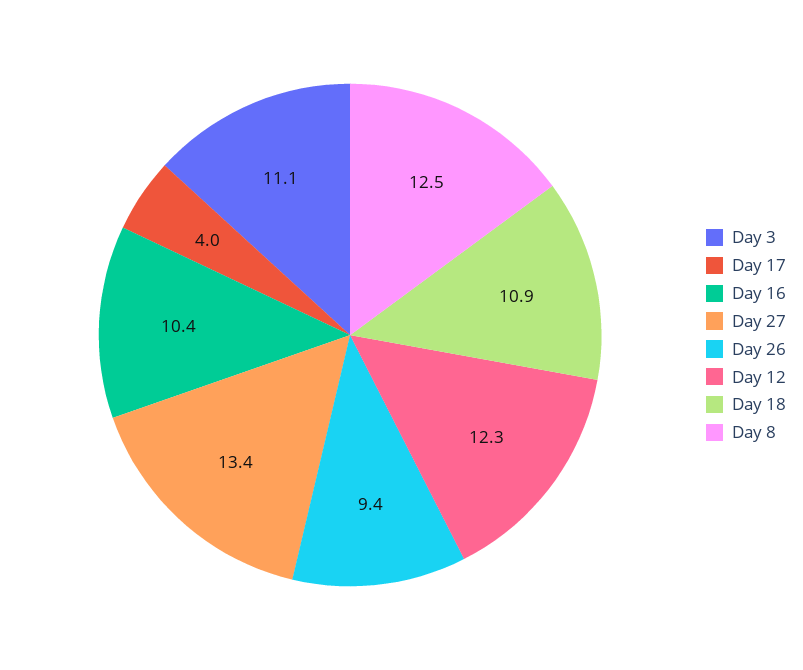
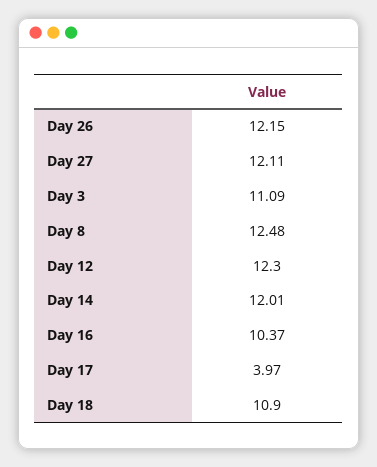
  {
    "Day 3": 11.09,
    "Day 17": 3.97,
    "Day 16": 10.37,
-   "Day 27": 13.4,
+   "Day 27": 12.11,
-   "Day 26": 9.4,
+   "Day 26": 12.15,
    "Day 12": 12.3,
    "Day 18": 10.9,
-   "Day 8": 12.48
+   "Day 8": 12.48,
+   "Day 14": 12.01
  }

